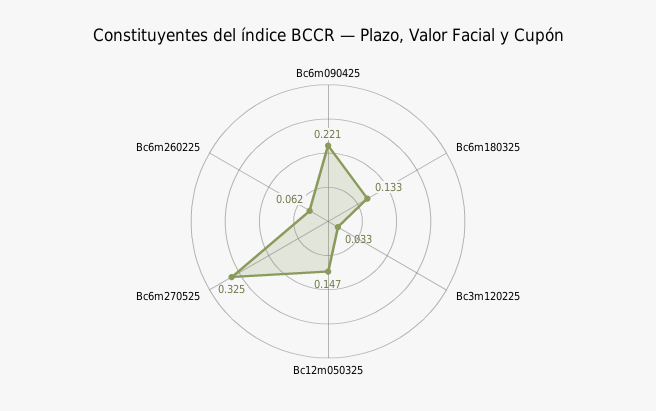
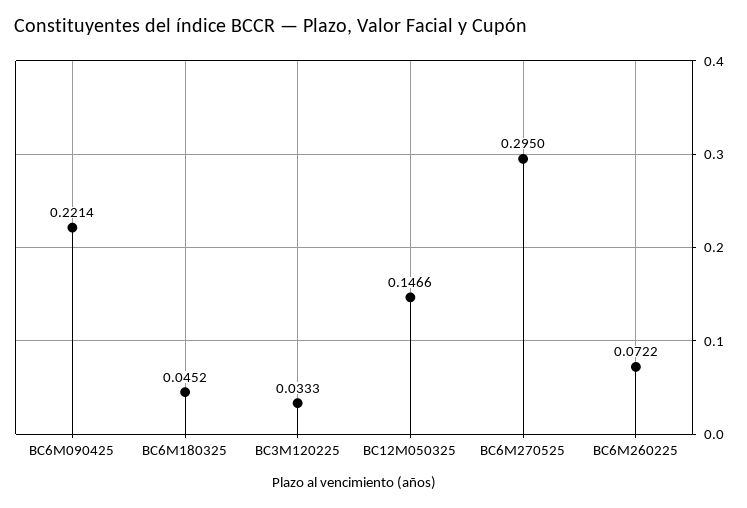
  {
    "Bc6m090425": 0.2214,
-   "Bc6m180325": 0.133,
+   "Bc6m180325": 0.0452,
    "Bc3m120225": 0.0333,
    "Bc12m050325": 0.1466,
-   "Bc6m270525": 0.325,
+   "Bc6m270525": 0.295,
-   "Bc6m260225": 0.062
+   "Bc6m260225": 0.0722
  }

